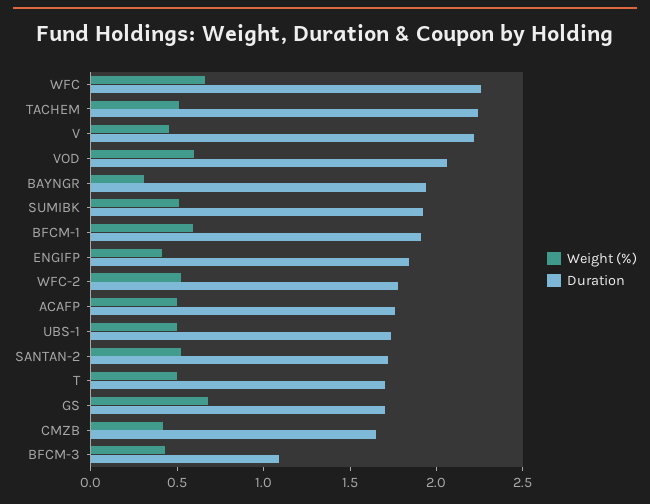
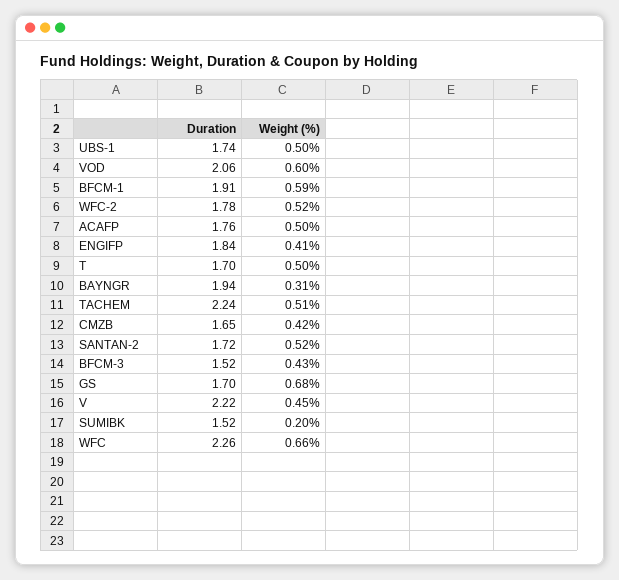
  {
    "Weight (%)": {
      "WFC": 0.66,
      "TACHEM": 0.51,
      "V": 0.45,
      "VOD": 0.6,
      "BAYNGR": 0.31,
-     "SUMIBK": 0.5,
+     "SUMIBK": 0.2,
      "BFCM-1": 0.59,
      "ENGIFP": 0.41,
      "WFC-2": 0.52,
      "ACAFP": 0.5,
      "UBS-1": 0.5,
      "SANTAN-2": 0.52,
      "T": 0.5,
      "GS": 0.68,
      "CMZB": 0.42,
      "BFCM-3": 0.43
    },
    "Duration": {
      "WFC": 2.26,
      "TACHEM": 2.24,
      "V": 2.22,
      "VOD": 2.06,
      "BAYNGR": 1.94,
-     "SUMIBK": 1.9,
+     "SUMIBK": 1.52,
      "BFCM-1": 1.91,
      "ENGIFP": 1.84,
      "WFC-2": 1.78,
      "ACAFP": 1.76,
      "UBS-1": 1.74,
      "SANTAN-2": 1.72,
      "T": 1.7,
      "GS": 1.7,
      "CMZB": 1.65,
-     "BFCM-3": 1.1
+     "BFCM-3": 1.52
    }
  }

